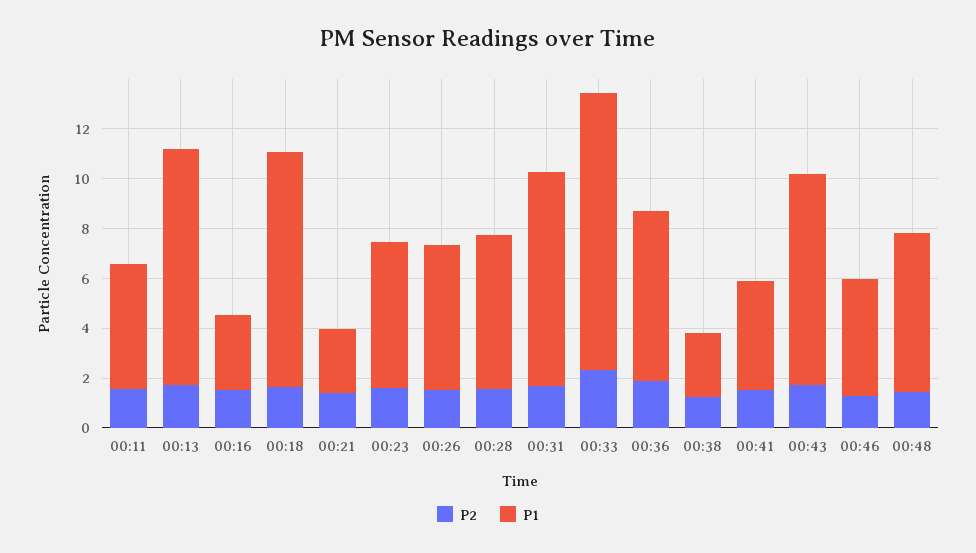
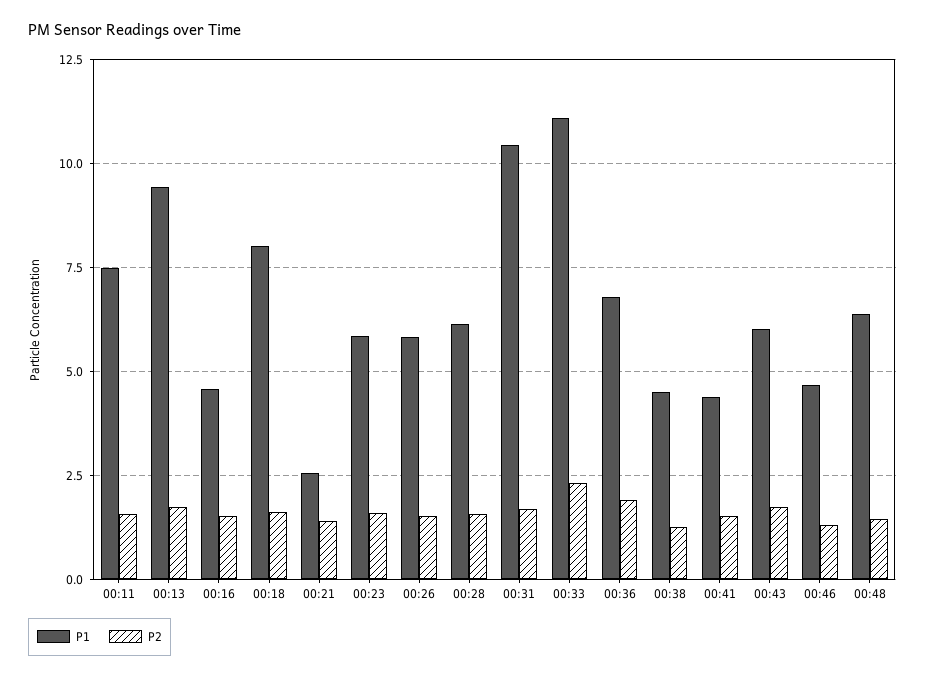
  {
    "P2": {
      "00:11": 1.5,
      "00:13": 1.75,
      "00:16": 1.5,
      "00:18": 1.75,
      "00:21": 1.5,
      "00:23": 1.5,
      "00:26": 1.5,
      "00:28": 1.5,
      "00:31": 1.75,
      "00:33": 2.25,
      "00:36": 2,
      "00:38": 1.25,
      "00:41": 1.5,
      "00:43": 1.75,
      "00:46": 1.25,
      "00:48": 1.5
    },
    "P1": {
-     "00:11": 5,
+     "00:11": 7.5,
      "00:13": 9.5,
-     "00:16": 3,
+     "00:16": 4.5,
-     "00:18": 9.5,
+     "00:18": 8,
      "00:21": 2.5,
      "00:23": 5.75,
      "00:26": 5.75,
      "00:28": 6.25,
-     "00:31": 8.5,
+     "00:31": 10.5,
      "00:33": 11,
      "00:36": 6.75,
-     "00:38": 2.5,
+     "00:38": 4.5,
      "00:41": 4.5,
-     "00:43": 8.5,
+     "00:43": 6,
      "00:46": 4.75,
      "00:48": 6.5
    }
  }

